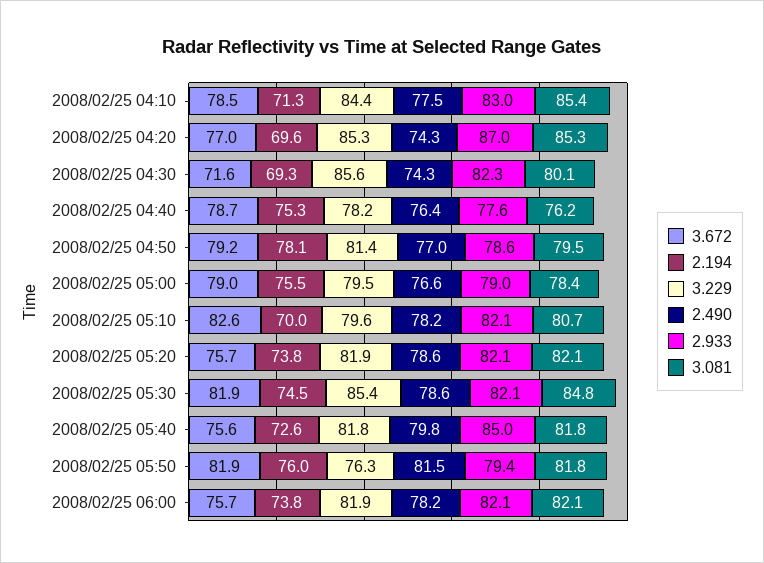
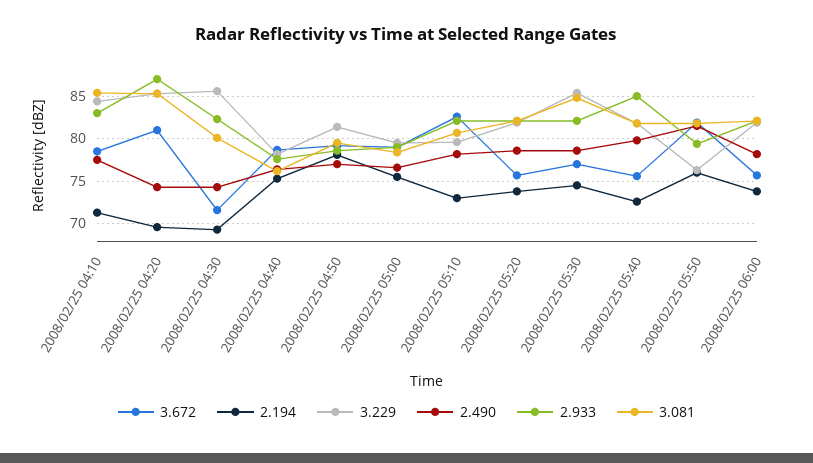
  {
    "3.672": {
      "2008/02/25 04:10": 78.5,
-     "2008/02/25 04:20": 77,
+     "2008/02/25 04:20": 81,
      "2008/02/25 04:30": 71.6,
      "2008/02/25 04:40": 78.7,
      "2008/02/25 04:50": 79.2,
      "2008/02/25 05:00": 79,
      "2008/02/25 05:10": 82.6,
      "2008/02/25 05:20": 75.7,
-     "2008/02/25 05:30": 81.9,
+     "2008/02/25 05:30": 77,
      "2008/02/25 05:40": 75.6,
      "2008/02/25 05:50": 81.9,
      "2008/02/25 06:00": 75.7
    },
    "2.194": {
      "2008/02/25 04:10": 71.3,
      "2008/02/25 04:20": 69.6,
      "2008/02/25 04:30": 69.3,
      "2008/02/25 04:40": 75.3,
      "2008/02/25 04:50": 78.1,
      "2008/02/25 05:00": 75.5,
-     "2008/02/25 05:10": 70,
+     "2008/02/25 05:10": 73,
      "2008/02/25 05:20": 73.8,
      "2008/02/25 05:30": 74.5,
      "2008/02/25 05:40": 72.6,
      "2008/02/25 05:50": 76,
      "2008/02/25 06:00": 73.8
    },
    "3.229": {
      "2008/02/25 04:10": 84.4,
      "2008/02/25 04:20": 85.3,
      "2008/02/25 04:30": 85.6,
      "2008/02/25 04:40": 78.2,
      "2008/02/25 04:50": 81.4,
      "2008/02/25 05:00": 79.5,
      "2008/02/25 05:10": 79.6,
      "2008/02/25 05:20": 81.9,
      "2008/02/25 05:30": 85.4,
      "2008/02/25 05:40": 81.8,
      "2008/02/25 05:50": 76.3,
      "2008/02/25 06:00": 81.9
    },
    "2.490": {
      "2008/02/25 04:10": 77.5,
      "2008/02/25 04:20": 74.3,
      "2008/02/25 04:30": 74.3,
      "2008/02/25 04:40": 76.4,
      "2008/02/25 04:50": 77,
      "2008/02/25 05:00": 76.6,
      "2008/02/25 05:10": 78.2,
      "2008/02/25 05:20": 78.6,
      "2008/02/25 05:30": 78.6,
      "2008/02/25 05:40": 79.8,
      "2008/02/25 05:50": 81.5,
      "2008/02/25 06:00": 78.2
    },
    "2.933": {
      "2008/02/25 04:10": 83,
      "2008/02/25 04:20": 87,
      "2008/02/25 04:30": 82.3,
      "2008/02/25 04:40": 77.6,
      "2008/02/25 04:50": 78.6,
      "2008/02/25 05:00": 79,
      "2008/02/25 05:10": 82.1,
      "2008/02/25 05:20": 82.1,
      "2008/02/25 05:30": 82.1,
      "2008/02/25 05:40": 85,
      "2008/02/25 05:50": 79.4,
      "2008/02/25 06:00": 82.1
    },
    "3.081": {
      "2008/02/25 04:10": 85.4,
      "2008/02/25 04:20": 85.3,
      "2008/02/25 04:30": 80.1,
      "2008/02/25 04:40": 76.2,
      "2008/02/25 04:50": 79.5,
      "2008/02/25 05:00": 78.4,
      "2008/02/25 05:10": 80.7,
      "2008/02/25 05:20": 82.1,
      "2008/02/25 05:30": 84.8,
      "2008/02/25 05:40": 81.8,
      "2008/02/25 05:50": 81.8,
      "2008/02/25 06:00": 82.1
    }
  }

